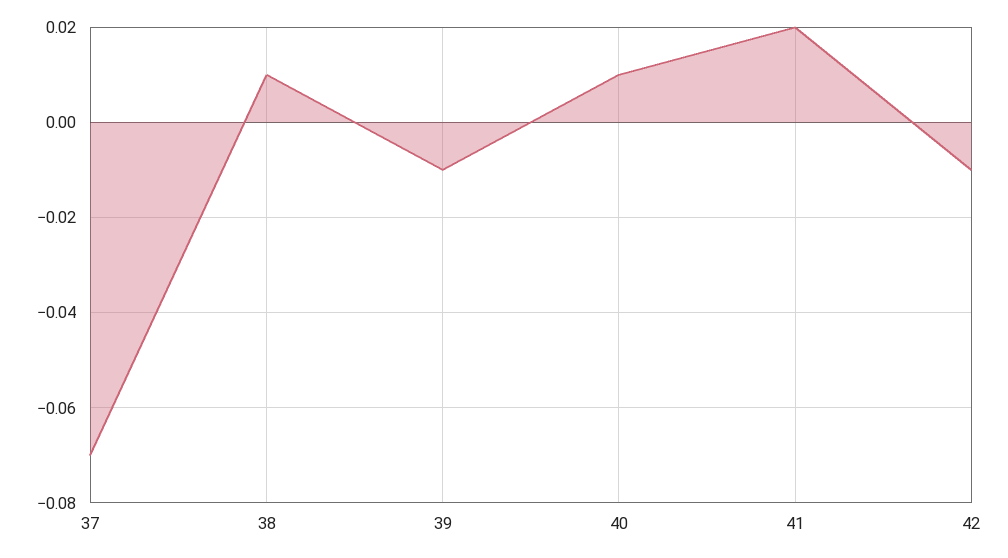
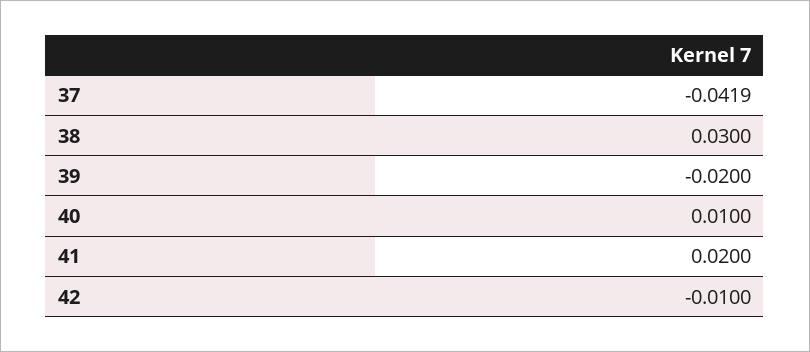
  {
-   "37": -0.07,
+   "37": -0.0419,
-   "38": 0.01,
+   "38": 0.03,
-   "39": -0.01,
+   "39": -0.02,
    "40": 0.01,
    "41": 0.02,
    "42": -0.01
  }

